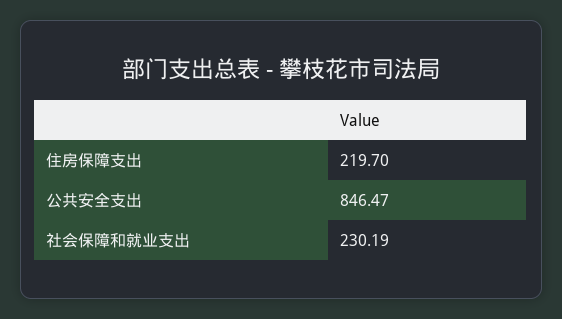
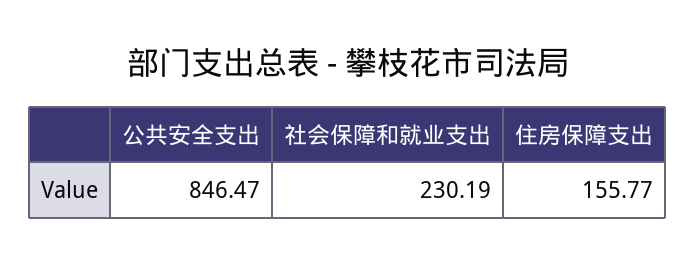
  {
-   "住房保障支出": 219.7,
+   "住房保障支出": 155.77,
    "公共安全支出": 846.47,
    "社会保障和就业支出": 230.19
  }

